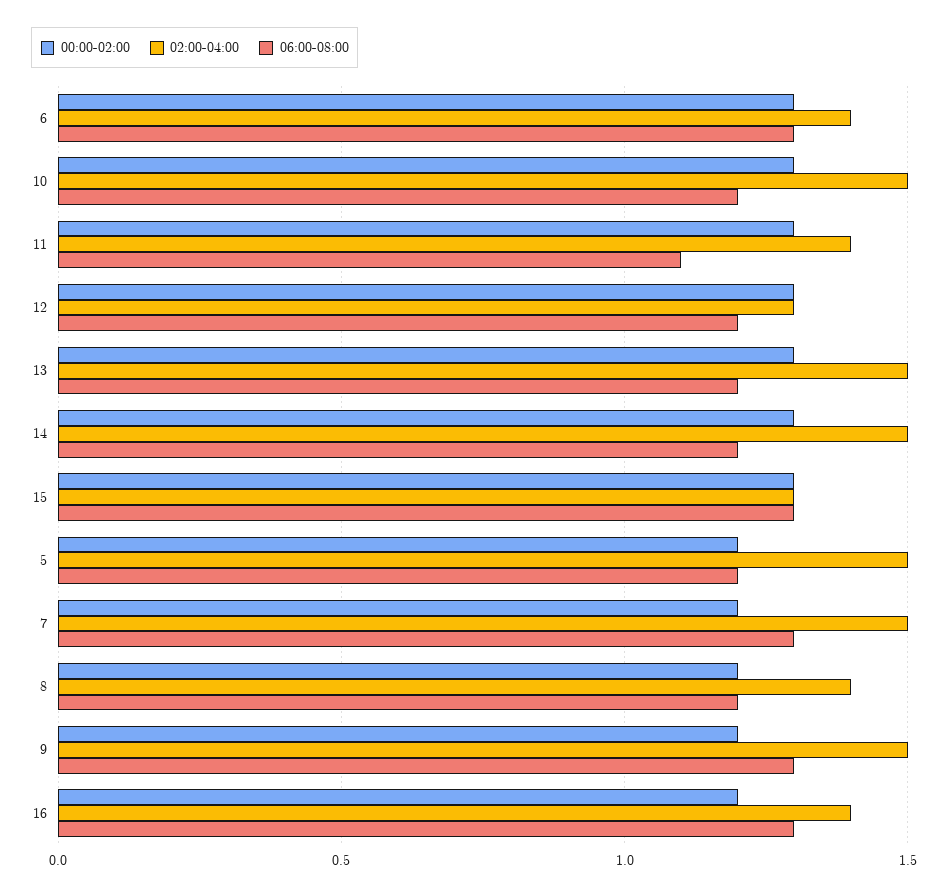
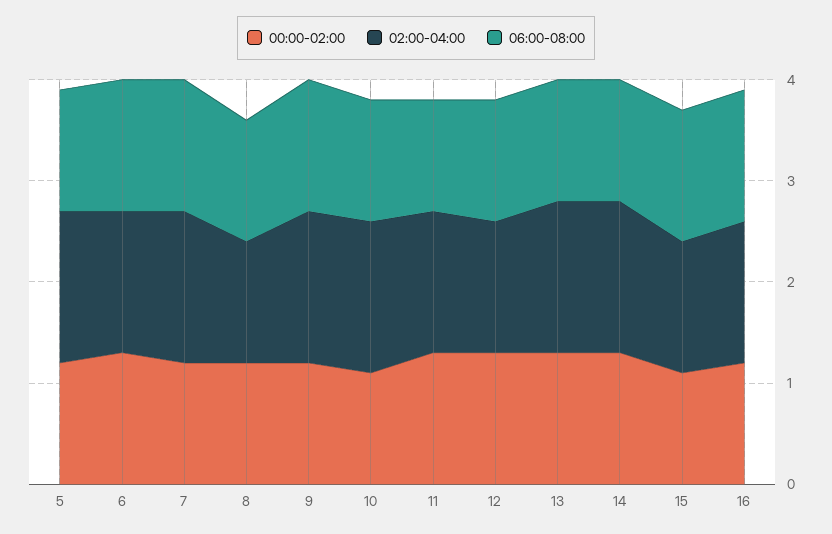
  {
    "00:00-02:00": {
      "6": 1.3,
-     "10": 1.3,
+     "10": 1.1,
      "11": 1.3,
      "12": 1.3,
      "13": 1.3,
      "14": 1.3,
-     "15": 1.3,
+     "15": 1.1,
      "5": 1.2,
      "7": 1.2,
      "8": 1.2,
      "9": 1.2,
      "16": 1.2
    },
    "02:00-04:00": {
      "6": 1.4,
      "10": 1.5,
      "11": 1.4,
      "12": 1.3,
      "13": 1.5,
      "14": 1.5,
      "15": 1.3,
      "5": 1.5,
      "7": 1.5,
-     "8": 1.4,
+     "8": 1.2,
      "9": 1.5,
      "16": 1.4
    },
    "06:00-08:00": {
      "6": 1.3,
      "10": 1.2,
      "11": 1.1,
      "12": 1.2,
      "13": 1.2,
      "14": 1.2,
      "15": 1.3,
      "5": 1.2,
      "7": 1.3,
      "8": 1.2,
      "9": 1.3,
      "16": 1.3
    }
  }

